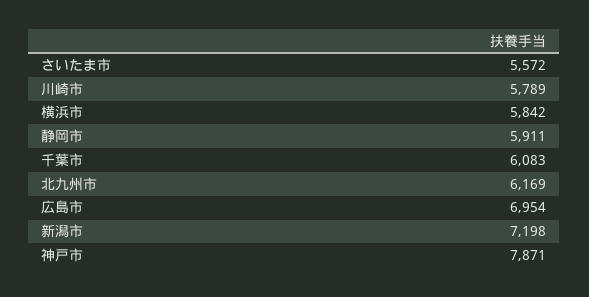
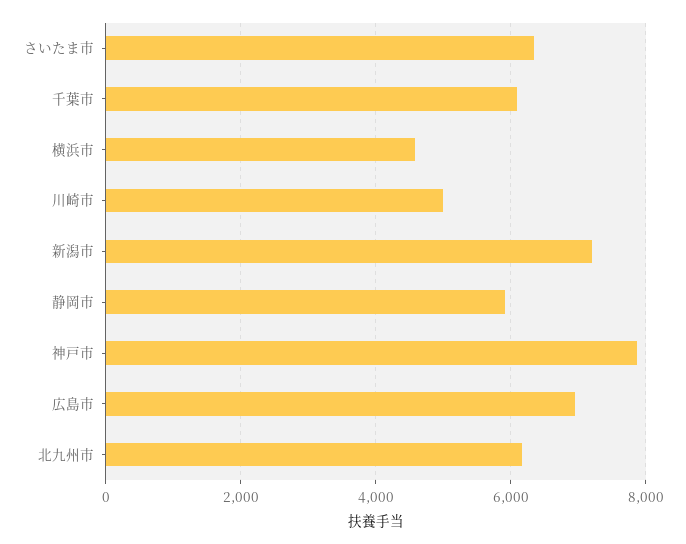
  {
-   "さいたま市": 5572,
+   "さいたま市": 6400,
-   "川崎市": 5789,
+   "川崎市": 5000,
-   "横浜市": 5842,
+   "横浜市": 4600,
    "静岡市": 5911,
    "千葉市": 6083,
    "北九州市": 6169,
    "広島市": 6954,
    "新潟市": 7198,
    "神戸市": 7871
  }

